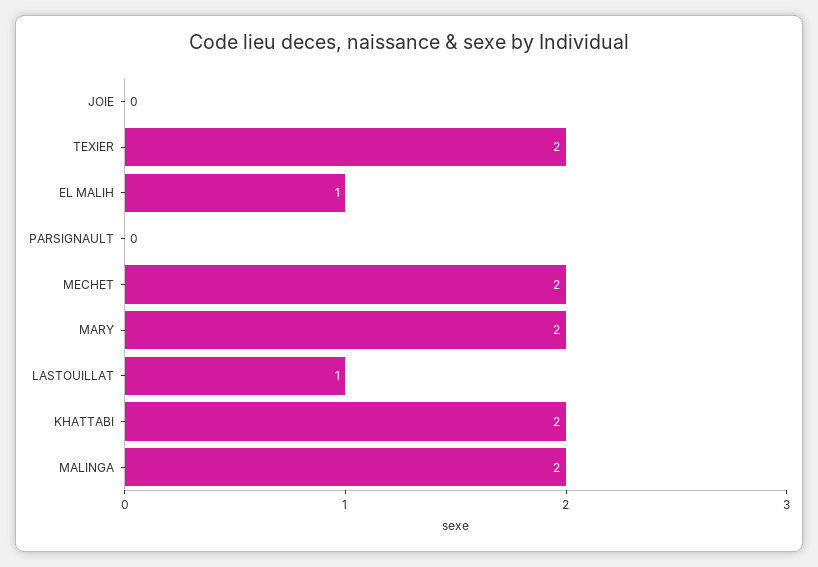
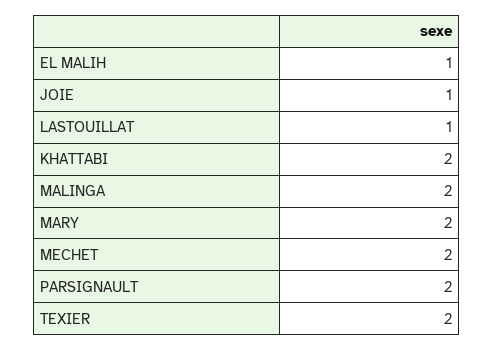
  {
-   "JOIE": 0,
+   "JOIE": 1,
    "TEXIER": 2,
    "EL MALIH": 1,
-   "PARSIGNAULT": 0,
+   "PARSIGNAULT": 2,
    "MECHET": 2,
    "MARY": 2,
    "LASTOUILLAT": 1,
    "KHATTABI": 2,
    "MALINGA": 2
  }

